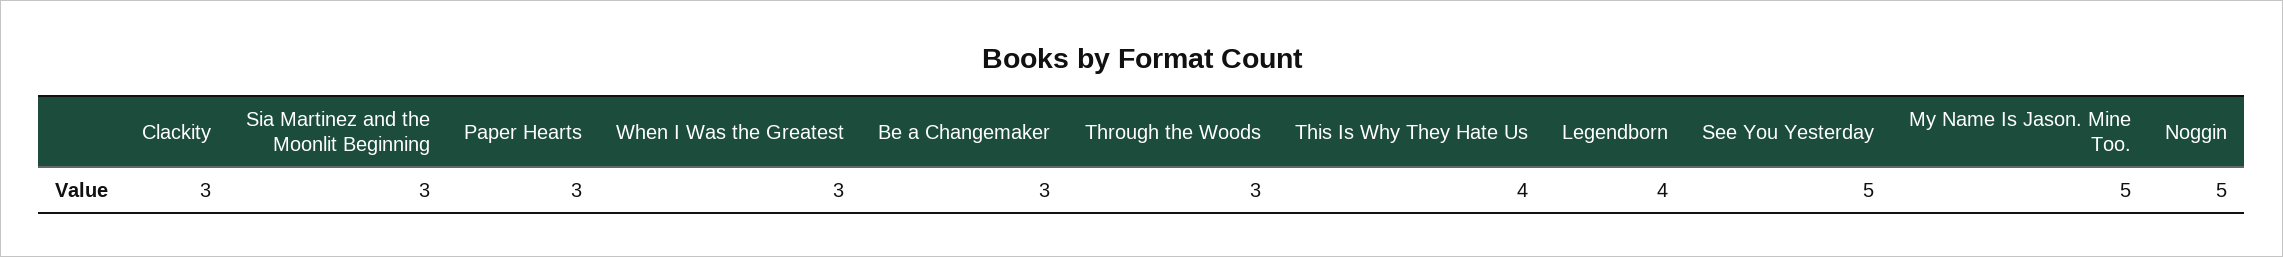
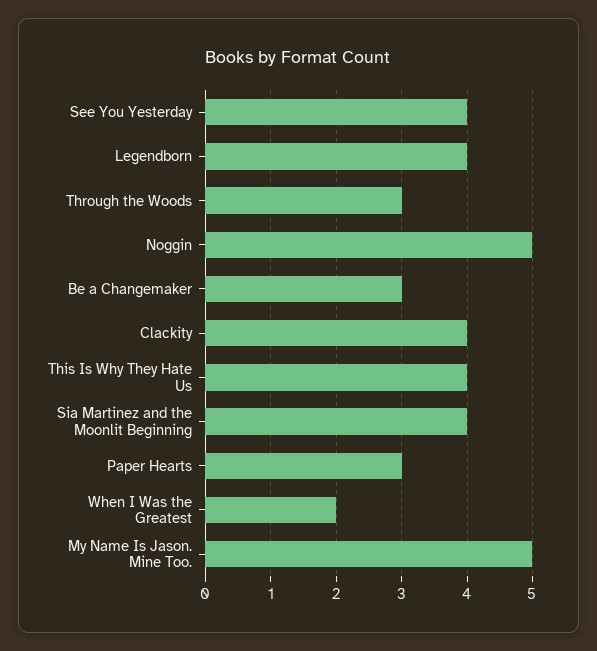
  {
-   "Clackity": 3,
+   "Clackity": 4,
-   "Sia Martinez and the Moonlit Beginning": 3,
+   "Sia Martinez and the Moonlit Beginning": 4,
    "Paper Hearts": 3,
-   "When I Was the Greatest": 3,
+   "When I Was the Greatest": 2,
    "Be a Changemaker": 3,
    "Through the Woods": 3,
    "This Is Why They Hate Us": 4,
    "Legendborn": 4,
-   "See You Yesterday": 5,
+   "See You Yesterday": 4,
    "My Name Is Jason. Mine Too.": 5,
    "Noggin": 5
  }

